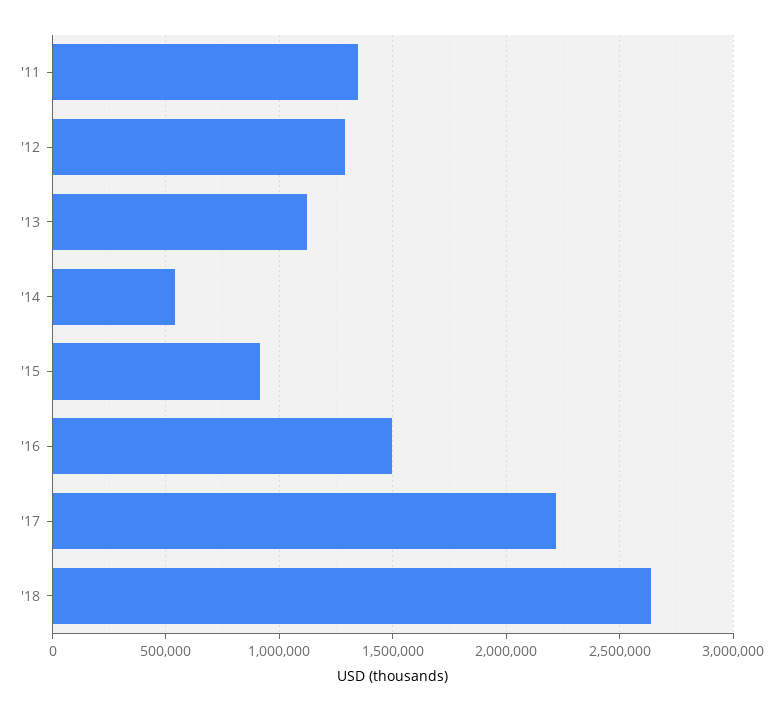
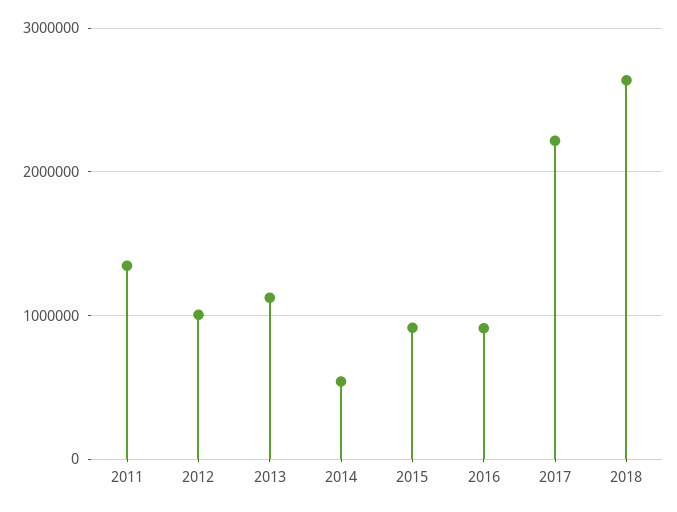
  {
    "'11": 1350000,
-   "'12": 1300000,
+   "'12": 1000000,
    "'13": 1100000,
    "'14": 550000,
    "'15": 900000,
-   "'16": 1500000,
+   "'16": 900000,
    "'17": 2200000,
    "'18": 2650000
  }

